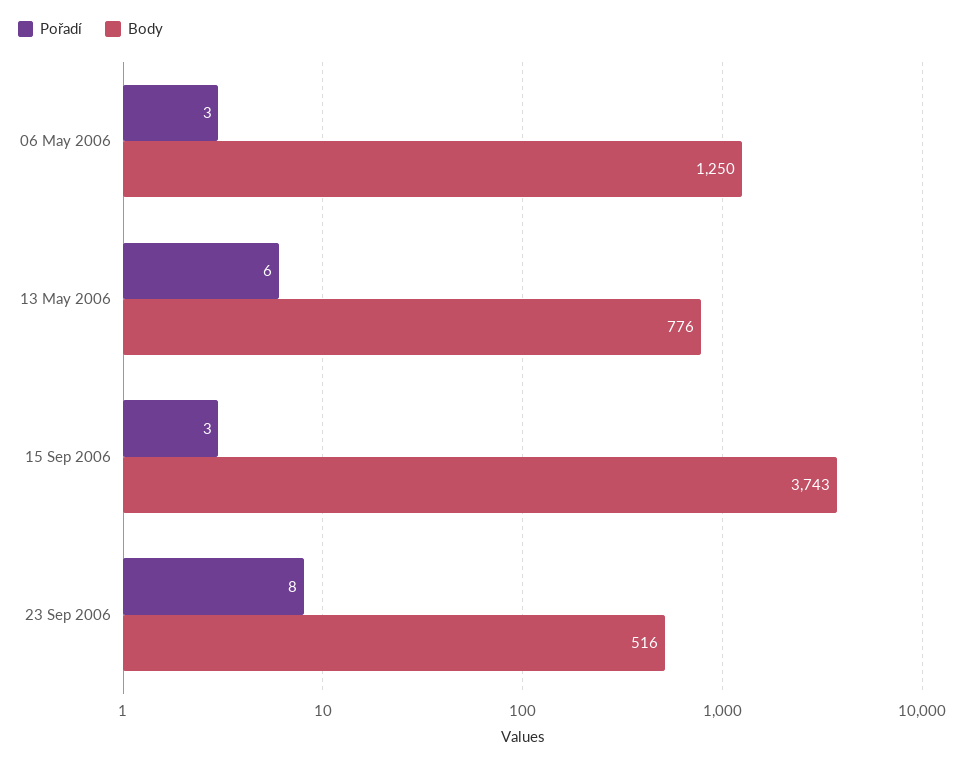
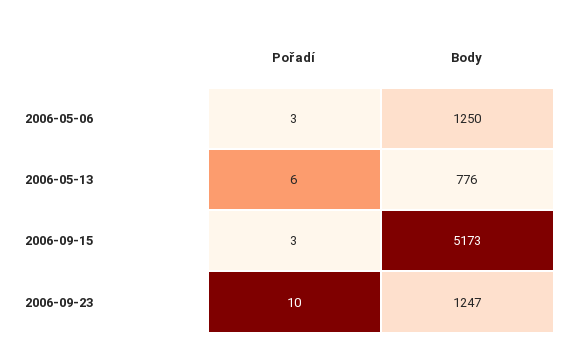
  {
    "Pořadí": {
      "06 May 2006": 3,
      "13 May 2006": 6,
      "15 Sep 2006": 3,
-     "23 Sep 2006": 8
+     "23 Sep 2006": 10
    },
    "Body": {
      "06 May 2006": 1250,
      "13 May 2006": 776,
-     "15 Sep 2006": 3743,
+     "15 Sep 2006": 5173,
-     "23 Sep 2006": 516
+     "23 Sep 2006": 1247
    }
  }

